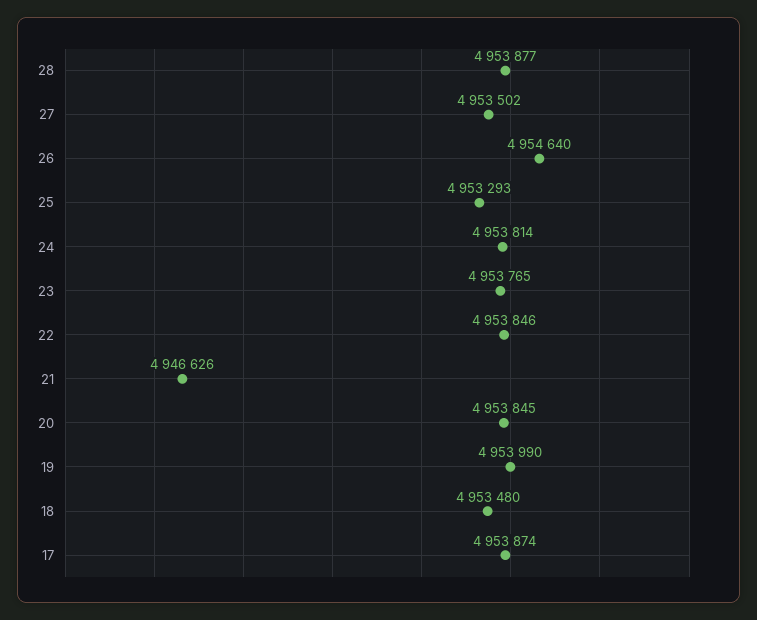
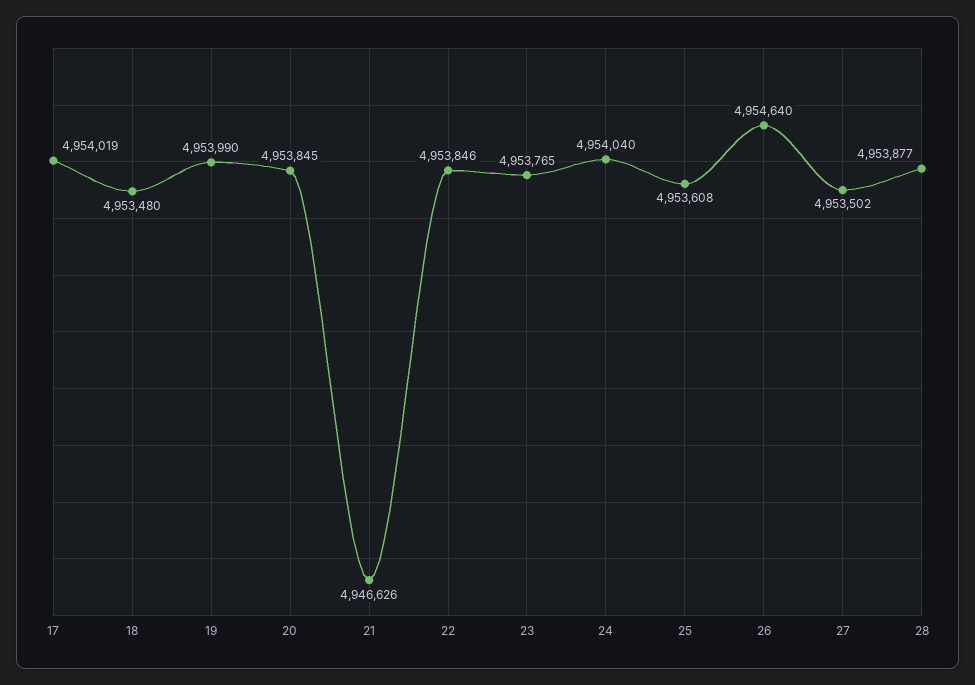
  {
    "28": 4953877,
    "27": 4953502,
    "26": 4954640,
-   "25": 4953293,
+   "25": 4953608,
-   "24": 4953814,
+   "24": 4954040,
    "23": 4953765,
    "22": 4953846,
    "21": 4946626,
    "20": 4953845,
    "19": 4953990,
    "18": 4953480,
-   "17": 4953874
+   "17": 4954019
  }

